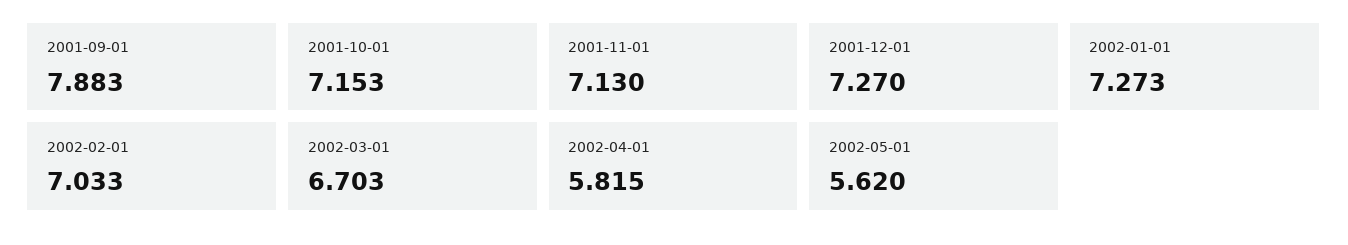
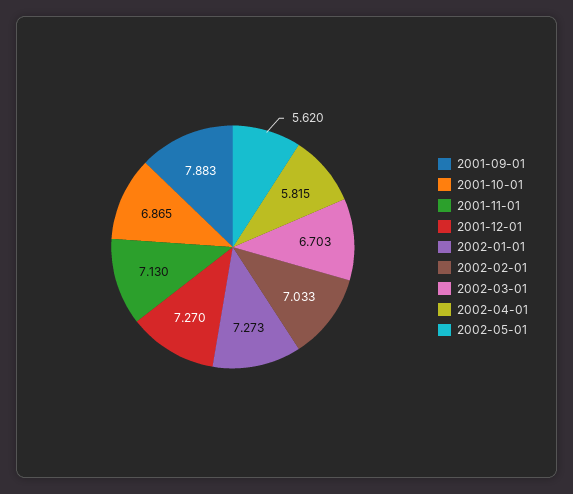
  {
    "2001-09-01": 7.883,
-   "2001-10-01": 7.153,
+   "2001-10-01": 6.865,
    "2001-11-01": 7.13,
    "2001-12-01": 7.27,
    "2002-01-01": 7.273,
    "2002-02-01": 7.033,
    "2002-03-01": 6.703,
    "2002-04-01": 5.815,
    "2002-05-01": 5.62
  }

